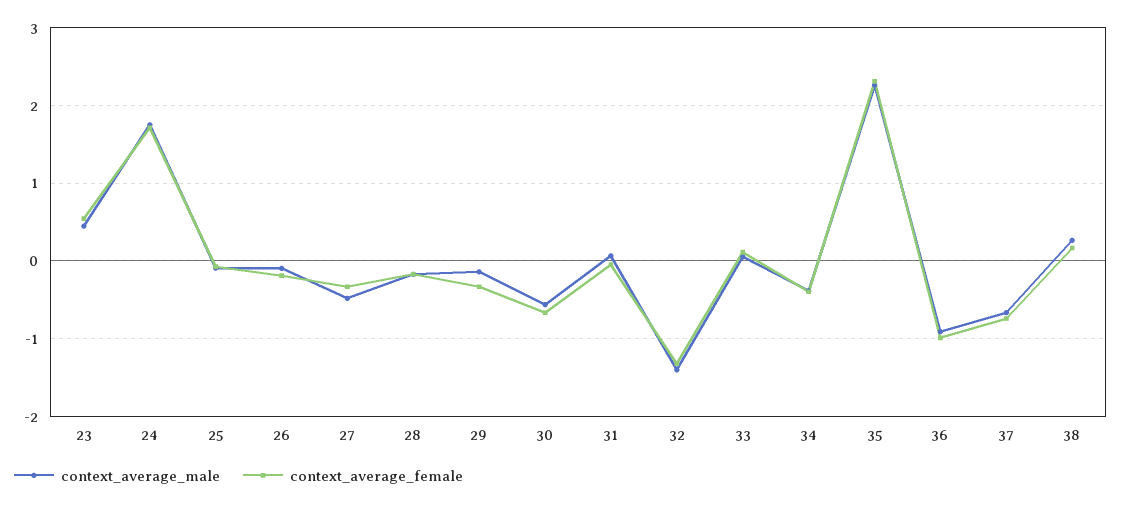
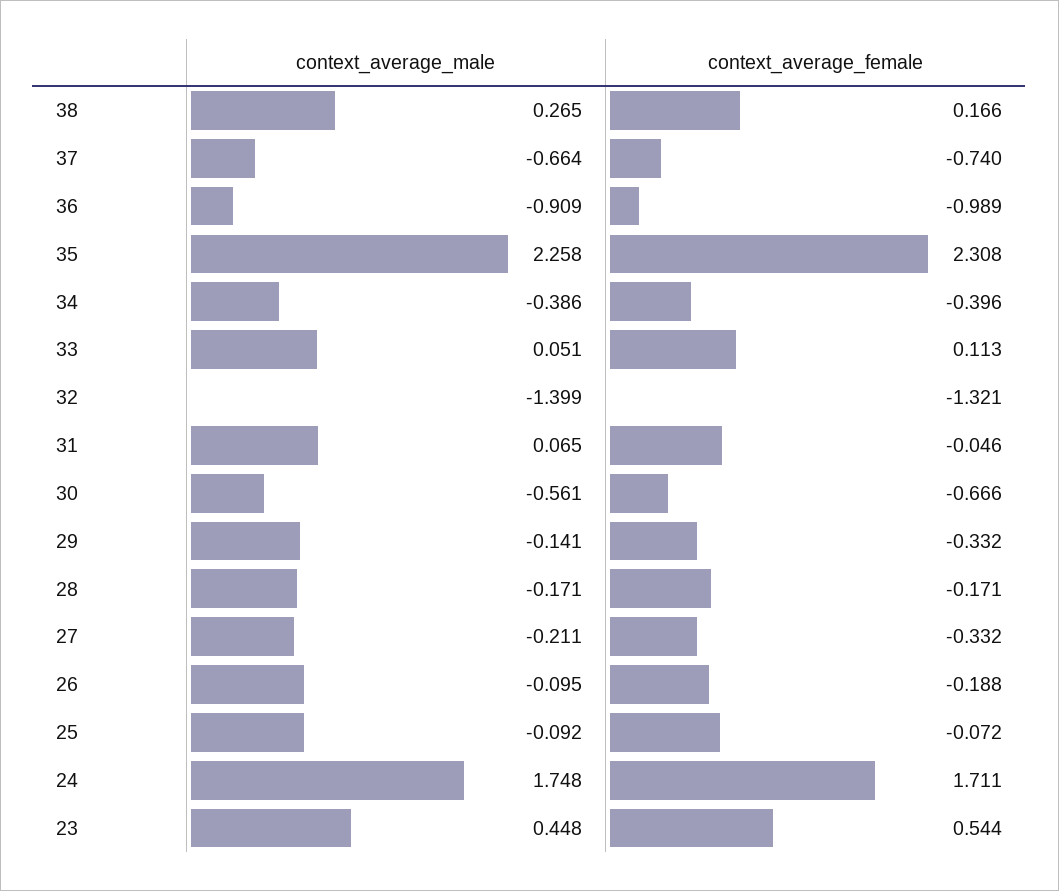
  {
    "context_average_male": {
      "23": 0.448,
      "24": 1.748,
      "25": -0.092,
      "26": -0.095,
-     "27": -0.5,
+     "27": -0.211,
      "28": -0.171,
      "29": -0.141,
      "30": -0.561,
      "31": 0.065,
      "32": -1.399,
      "33": 0.051,
      "34": -0.386,
      "35": 2.258,
      "36": -0.909,
      "37": -0.664,
      "38": 0.265
    },
    "context_average_female": {
      "23": 0.544,
      "24": 1.711,
      "25": -0.072,
      "26": -0.188,
      "27": -0.332,
      "28": -0.171,
      "29": -0.332,
      "30": -0.666,
      "31": -0.046,
      "32": -1.321,
      "33": 0.113,
      "34": -0.396,
      "35": 2.308,
      "36": -0.989,
      "37": -0.74,
      "38": 0.166
    }
  }

